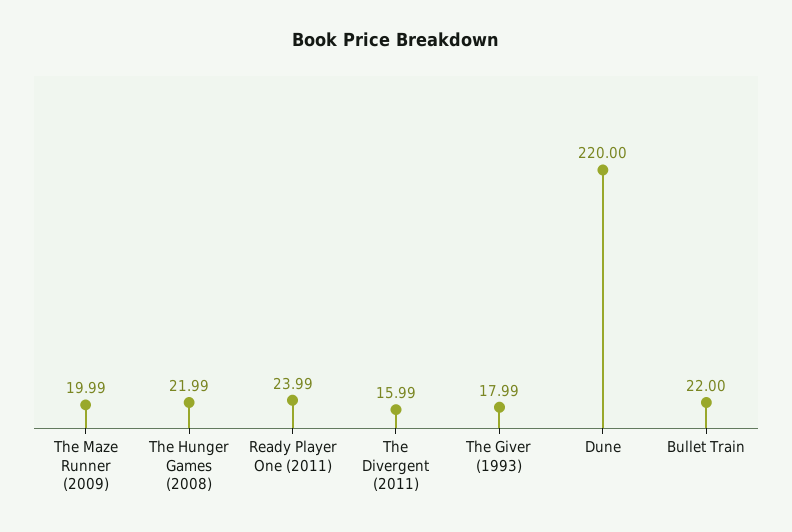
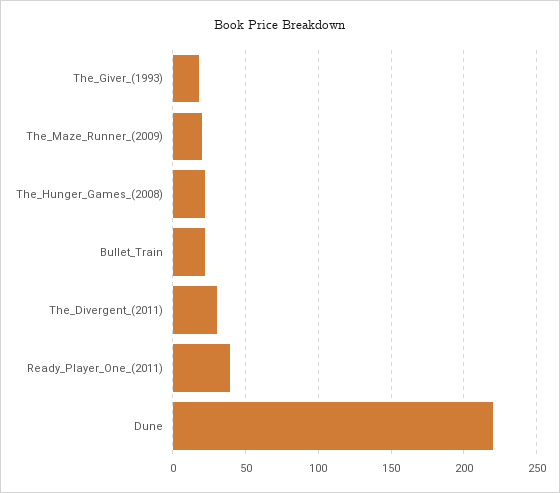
  {
    "The Maze Runner (2009)": 19.99,
    "The Hunger Games (2008)": 21.99,
-   "Ready Player One (2011)": 23.99,
+   "Ready Player One (2011)": 40,
-   "The Divergent (2011)": 15.99,
+   "The Divergent (2011)": 30,
    "The Giver (1993)": 17.99,
    "Dune": 220,
    "Bullet Train": 22
  }

